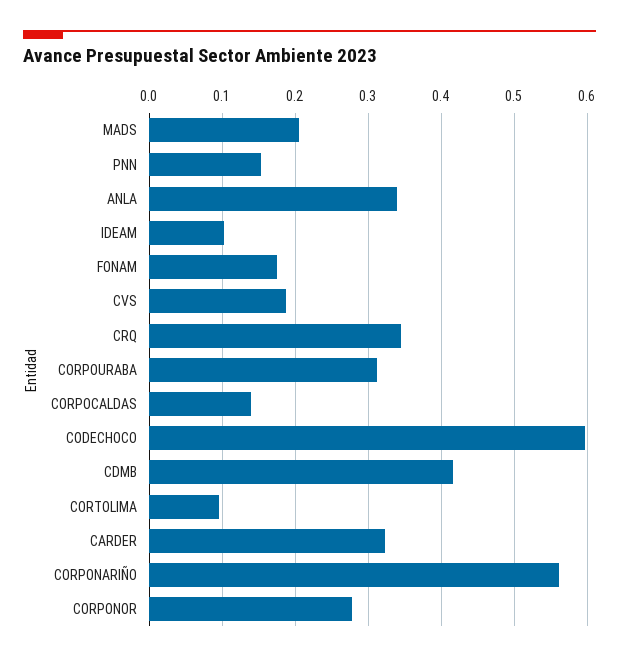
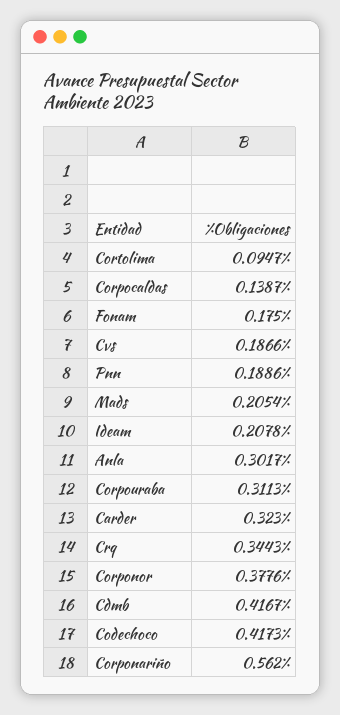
  {
    "MADS": 0.2054,
-   "PNN": 0.15,
+   "PNN": 0.1886,
-   "ANLA": 0.34,
+   "ANLA": 0.3017,
-   "IDEAM": 0.1,
+   "IDEAM": 0.2078,
    "FONAM": 0.175,
    "CVS": 0.1866,
    "CRQ": 0.3443,
    "CORPOURABA": 0.3113,
    "CORPOCALDAS": 0.1387,
-   "CODECHOCO": 0.6,
+   "CODECHOCO": 0.4173,
    "CDMB": 0.4167,
    "CORTOLIMA": 0.0947,
    "CARDER": 0.323,
    "CORPONARIÑO": 0.562,
-   "CORPONOR": 0.28
+   "CORPONOR": 0.3776
  }

